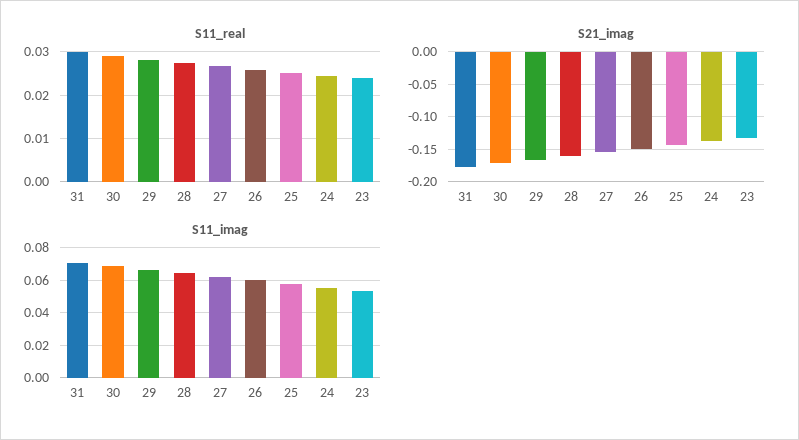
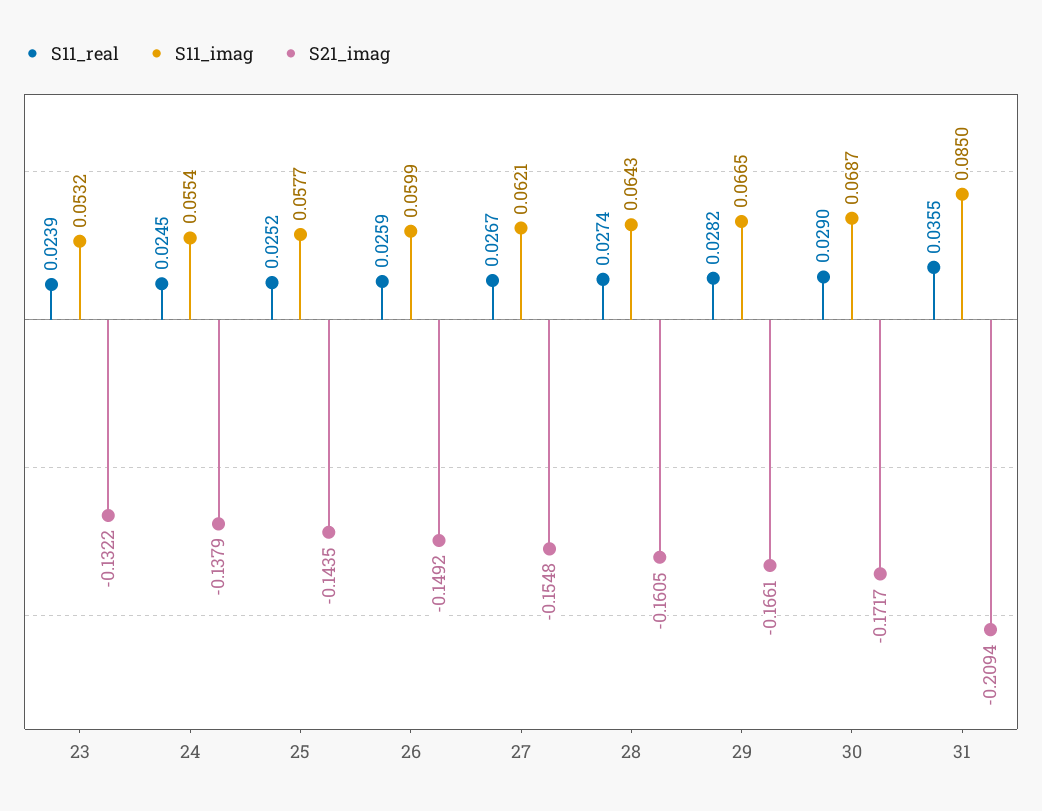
  {
    "S11_real": {
-     "31": 0.03,
+     "31": 0.0355,
      "30": 0.029,
      "29": 0.0282,
      "28": 0.0274,
      "27": 0.0267,
      "26": 0.0259,
      "25": 0.0252,
      "24": 0.0245,
      "23": 0.0239
    },
    "S21_imag": {
-     "31": -0.18,
+     "31": -0.2094,
      "30": -0.1717,
      "29": -0.1661,
      "28": -0.1605,
      "27": -0.1548,
      "26": -0.1492,
      "25": -0.1435,
      "24": -0.1379,
      "23": -0.1322
    },
    "S11_imag": {
-     "31": 0.07,
+     "31": 0.085,
      "30": 0.0687,
      "29": 0.0665,
      "28": 0.0643,
      "27": 0.0621,
      "26": 0.0599,
      "25": 0.0577,
      "24": 0.0554,
      "23": 0.0532
    }
  }

